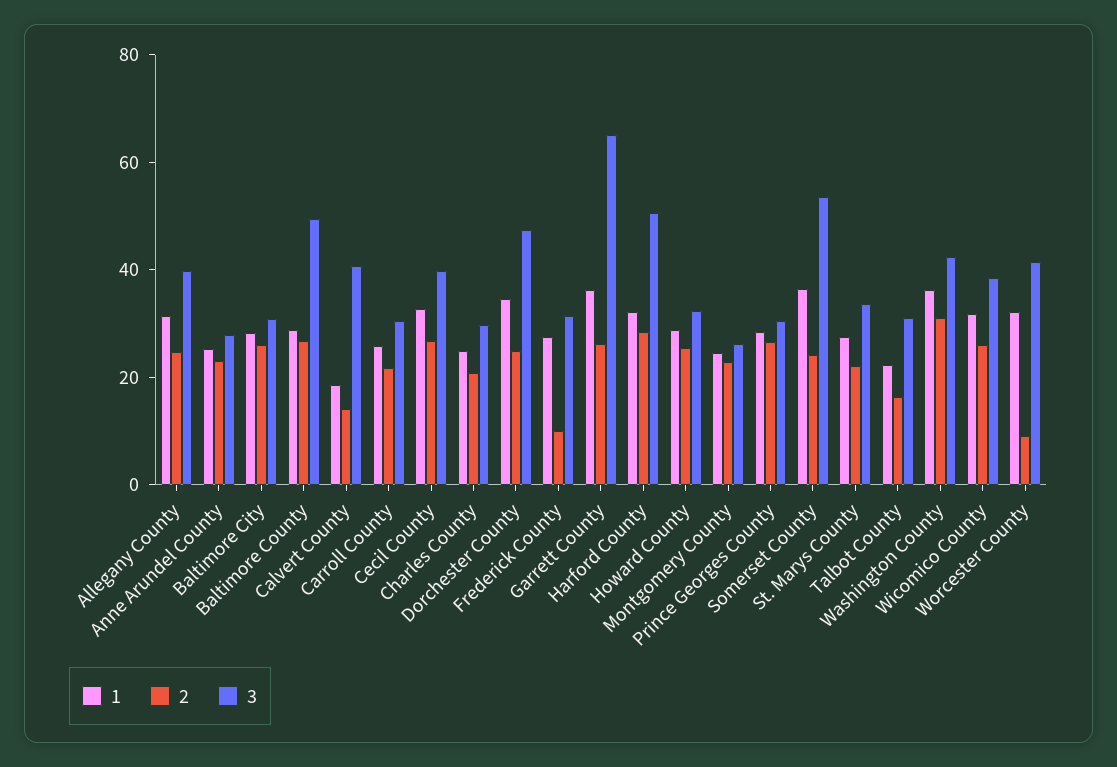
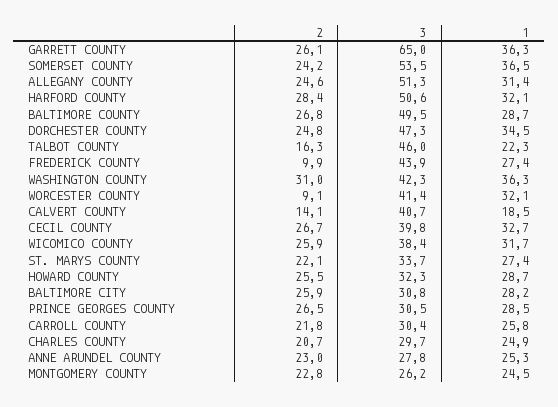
  {
    "1": {
      "Allegany County": 31.4,
      "Anne Arundel County": 25.3,
      "Baltimore City": 28.2,
      "Baltimore County": 28.7,
      "Calvert County": 18.5,
      "Carroll County": 25.8,
      "Cecil County": 32.7,
      "Charles County": 24.9,
      "Dorchester County": 34.5,
      "Frederick County": 27.4,
      "Garrett County": 36.3,
      "Harford County": 32.1,
      "Howard County": 28.7,
      "Montgomery County": 24.5,
      "Prince Georges County": 28.5,
      "Somerset County": 36.5,
      "St. Marys County": 27.4,
      "Talbot County": 22.3,
      "Washington County": 36.3,
      "Wicomico County": 31.7,
      "Worcester County": 32.1
    },
    "2": {
      "Allegany County": 24.6,
      "Anne Arundel County": 23,
      "Baltimore City": 25.9,
      "Baltimore County": 26.8,
      "Calvert County": 14.1,
      "Carroll County": 21.8,
      "Cecil County": 26.7,
      "Charles County": 20.7,
      "Dorchester County": 24.8,
      "Frederick County": 9.9,
      "Garrett County": 26.1,
      "Harford County": 28.4,
      "Howard County": 25.5,
      "Montgomery County": 22.8,
      "Prince Georges County": 26.5,
      "Somerset County": 24.2,
      "St. Marys County": 22.1,
      "Talbot County": 16.3,
      "Washington County": 31,
      "Wicomico County": 25.9,
      "Worcester County": 9.1
    },
    "3": {
-     "Allegany County": 40,
+     "Allegany County": 51.3,
      "Anne Arundel County": 27.8,
      "Baltimore City": 30.8,
      "Baltimore County": 49.5,
      "Calvert County": 40.7,
      "Carroll County": 30.4,
      "Cecil County": 39.8,
      "Charles County": 29.7,
      "Dorchester County": 47.3,
-     "Frederick County": 30,
+     "Frederick County": 43.9,
      "Garrett County": 65,
      "Harford County": 50.6,
      "Howard County": 32.3,
      "Montgomery County": 26.2,
      "Prince Georges County": 30.5,
      "Somerset County": 53.5,
      "St. Marys County": 33.7,
-     "Talbot County": 30,
+     "Talbot County": 46,
      "Washington County": 42.3,
      "Wicomico County": 38.4,
      "Worcester County": 41.4
    }
  }

